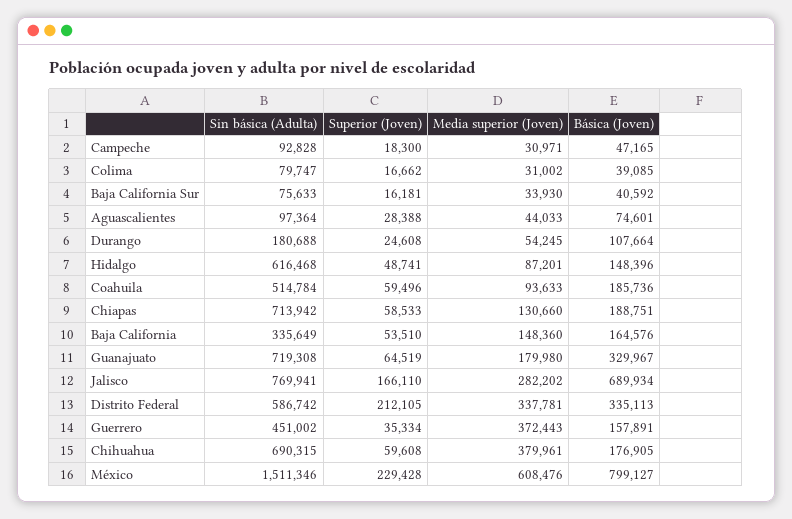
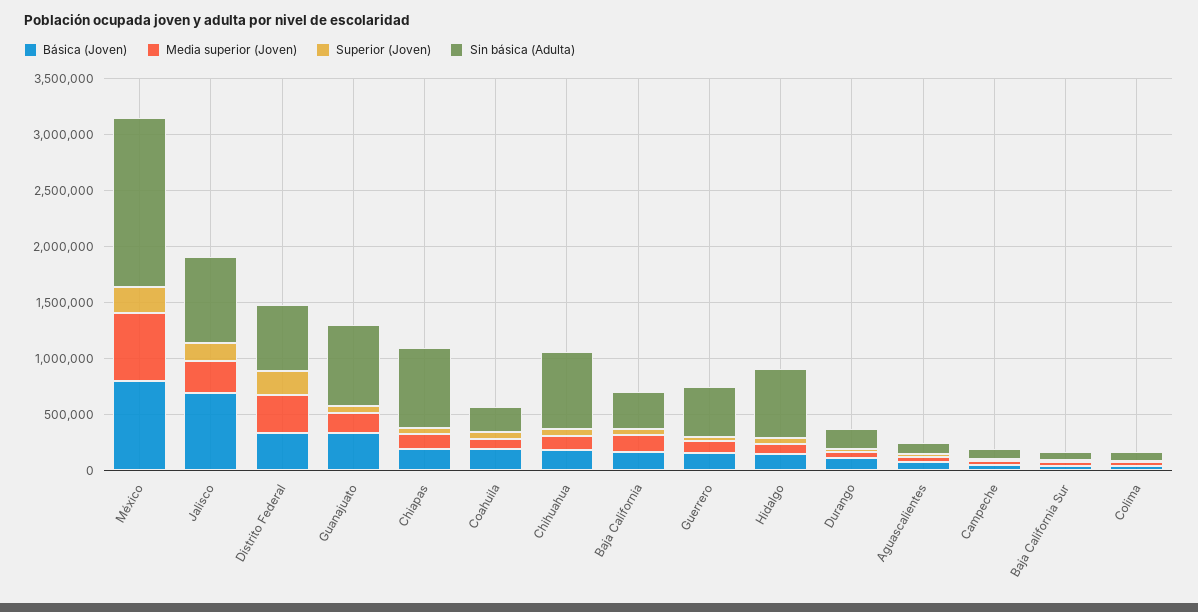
  {
    "Sin básica (Adulta)": {
      "Campeche": 92828,
      "Colima": 79747,
      "Baja California Sur": 75633,
      "Aguascalientes": 97364,
      "Durango": 180688,
      "Hidalgo": 616468,
-     "Coahuila": 514784,
+     "Coahuila": 200000,
      "Chiapas": 713942,
      "Baja California": 335649,
      "Guanajuato": 719308,
      "Jalisco": 769941,
      "Distrito Federal": 586742,
      "Guerrero": 451002,
      "Chihuahua": 690315,
      "México": 1511346
    },
    "Superior (Joven)": {
      "Campeche": 18300,
      "Colima": 16662,
      "Baja California Sur": 16181,
      "Aguascalientes": 28388,
      "Durango": 24608,
      "Hidalgo": 48741,
      "Coahuila": 59496,
      "Chiapas": 58533,
      "Baja California": 53510,
      "Guanajuato": 64519,
      "Jalisco": 166110,
      "Distrito Federal": 212105,
      "Guerrero": 35334,
      "Chihuahua": 59608,
      "México": 229428
    },
    "Media superior (Joven)": {
      "Campeche": 30971,
      "Colima": 31002,
      "Baja California Sur": 33930,
      "Aguascalientes": 44033,
      "Durango": 54245,
      "Hidalgo": 87201,
      "Coahuila": 93633,
      "Chiapas": 130660,
      "Baja California": 148360,
      "Guanajuato": 179980,
      "Jalisco": 282202,
      "Distrito Federal": 337781,
-     "Guerrero": 372443,
+     "Guerrero": 100000,
-     "Chihuahua": 379961,
+     "Chihuahua": 100000,
      "México": 608476
    },
    "Básica (Joven)": {
      "Campeche": 47165,
      "Colima": 39085,
      "Baja California Sur": 40592,
      "Aguascalientes": 74601,
      "Durango": 107664,
      "Hidalgo": 148396,
      "Coahuila": 185736,
      "Chiapas": 188751,
      "Baja California": 164576,
      "Guanajuato": 329967,
      "Jalisco": 689934,
      "Distrito Federal": 335113,
      "Guerrero": 157891,
      "Chihuahua": 176905,
      "México": 799127
    }
  }

